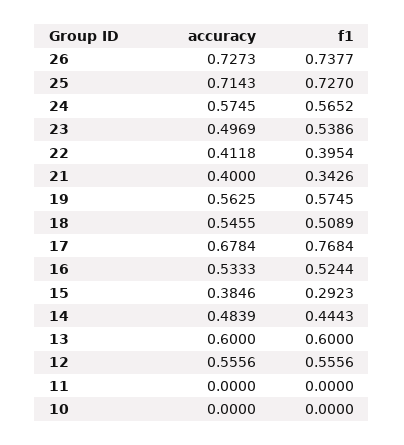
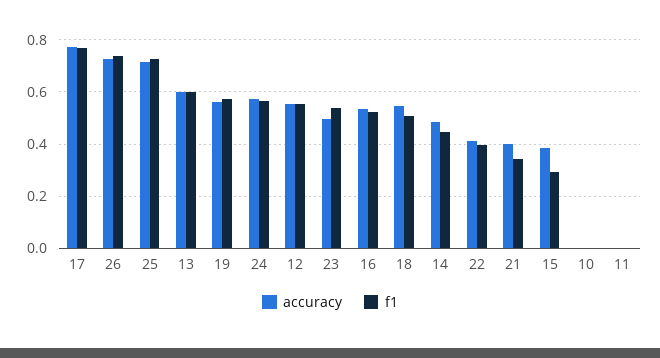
  {
    "accuracy": {
      "26": 0.7273,
      "25": 0.7143,
      "24": 0.5745,
      "23": 0.4969,
      "22": 0.4118,
      "21": 0.4,
      "19": 0.5625,
      "18": 0.5455,
-     "17": 0.6784,
+     "17": 0.775,
      "16": 0.5333,
      "15": 0.3846,
      "14": 0.4839,
      "13": 0.6,
      "12": 0.5556,
      "11": 0,
      "10": 0
    },
    "f1": {
      "26": 0.7377,
      "25": 0.727,
      "24": 0.5652,
      "23": 0.5386,
      "22": 0.3954,
      "21": 0.3426,
      "19": 0.5745,
      "18": 0.5089,
      "17": 0.7684,
      "16": 0.5244,
      "15": 0.2923,
      "14": 0.4443,
      "13": 0.6,
      "12": 0.5556,
      "11": 0,
      "10": 0
    }
  }

